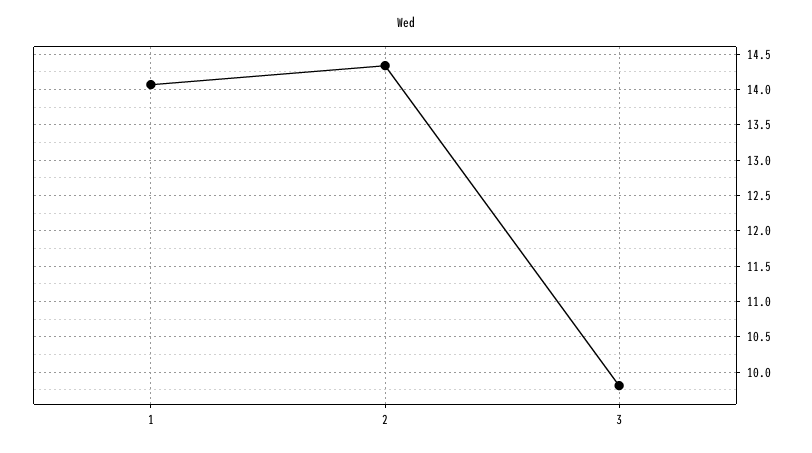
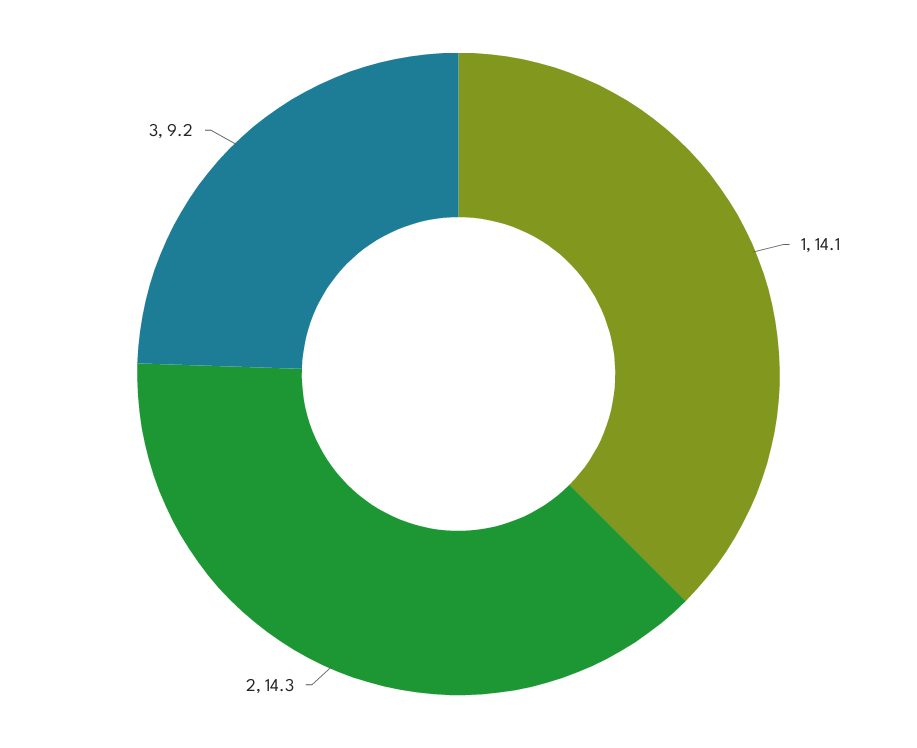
  {
    "1": 14.1,
    "2": 14.3,
-   "3": 9.8
+   "3": 9.2
  }

